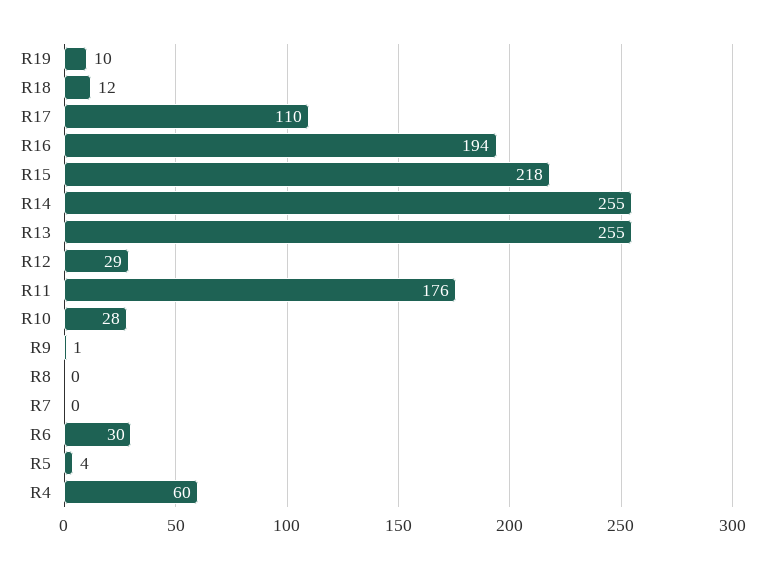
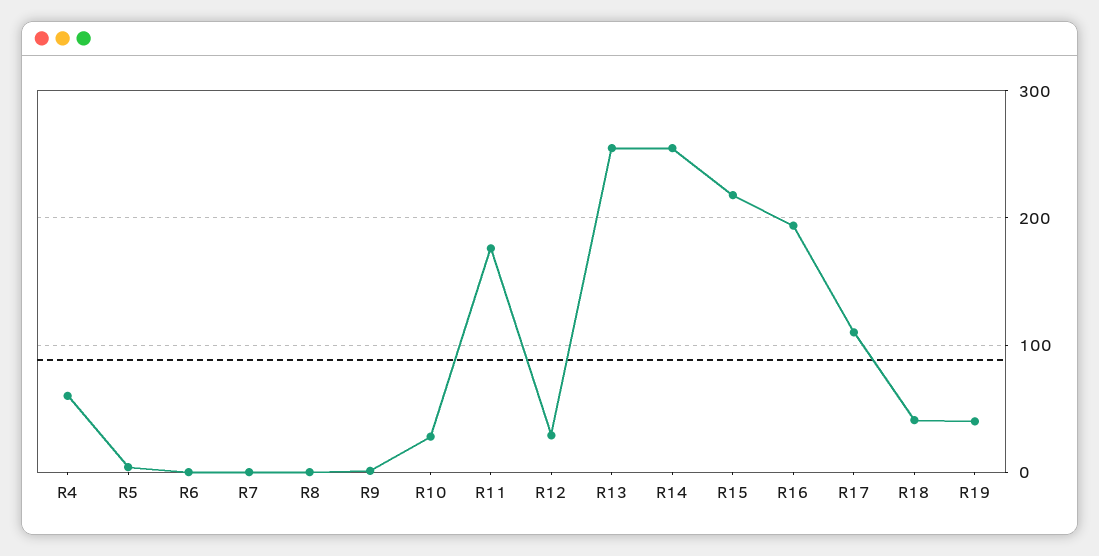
  {
-   "R19": 10,
+   "R19": 40,
-   "R18": 12,
+   "R18": 40,
    "R17": 110,
    "R16": 194,
    "R15": 218,
    "R14": 255,
    "R13": 255,
    "R12": 29,
    "R11": 176,
    "R10": 28,
    "R9": 1,
    "R8": 0,
    "R7": 0,
-   "R6": 30,
+   "R6": 0,
    "R5": 4,
    "R4": 60
  }

